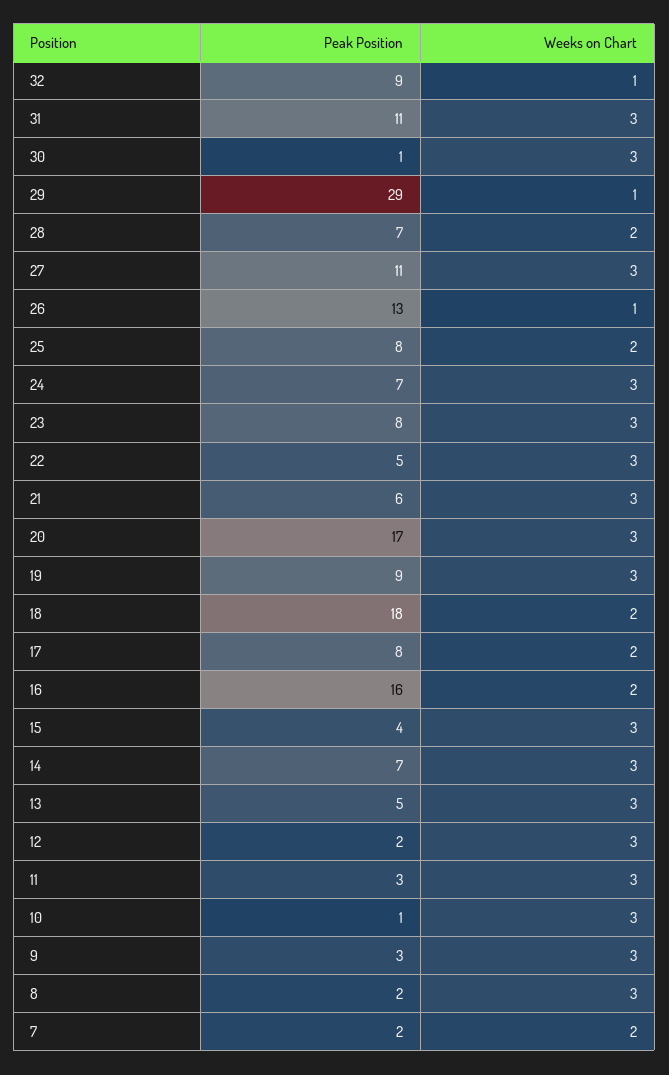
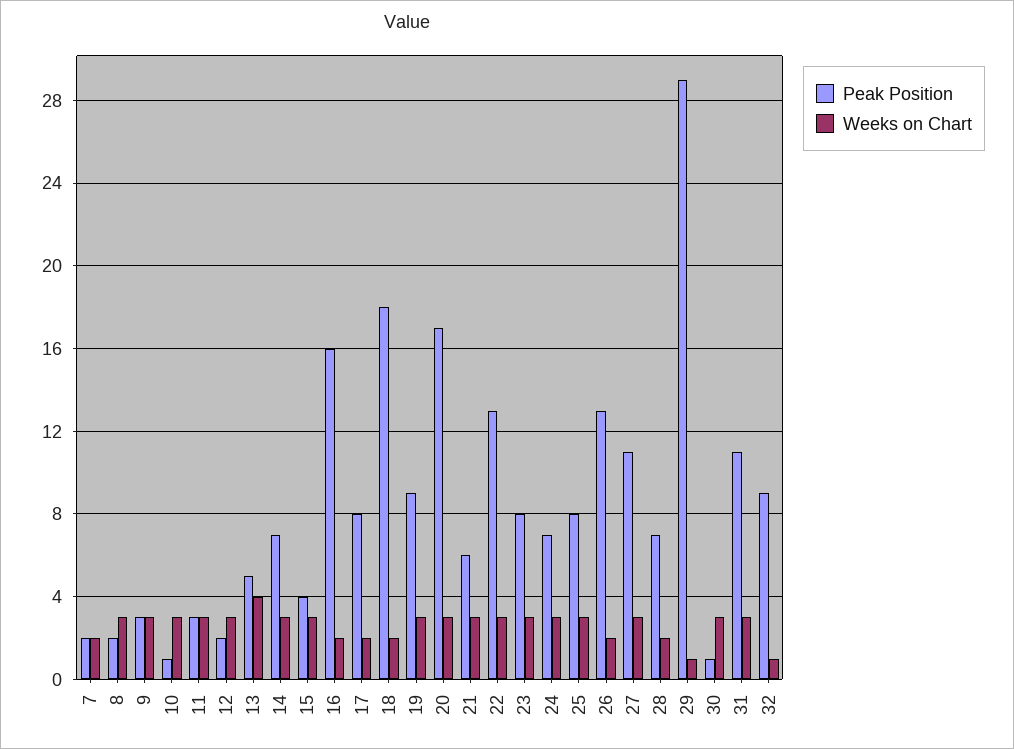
  {
    "Peak Position": {
      "32": 9,
      "31": 11,
      "30": 1,
      "29": 29,
      "28": 7,
      "27": 11,
      "26": 13,
      "25": 8,
      "24": 7,
      "23": 8,
-     "22": 5,
+     "22": 13,
      "21": 6,
      "20": 17,
      "19": 9,
      "18": 18,
      "17": 8,
      "16": 16,
      "15": 4,
      "14": 7,
      "13": 5,
      "12": 2,
      "11": 3,
      "10": 1,
      "9": 3,
      "8": 2,
      "7": 2
    },
    "Weeks on Chart": {
      "32": 1,
      "31": 3,
      "30": 3,
      "29": 1,
      "28": 2,
      "27": 3,
-     "26": 1,
+     "26": 2,
-     "25": 2,
+     "25": 3,
      "24": 3,
      "23": 3,
      "22": 3,
      "21": 3,
      "20": 3,
      "19": 3,
      "18": 2,
      "17": 2,
      "16": 2,
      "15": 3,
      "14": 3,
-     "13": 3,
+     "13": 4,
      "12": 3,
      "11": 3,
      "10": 3,
      "9": 3,
      "8": 3,
      "7": 2
    }
  }

